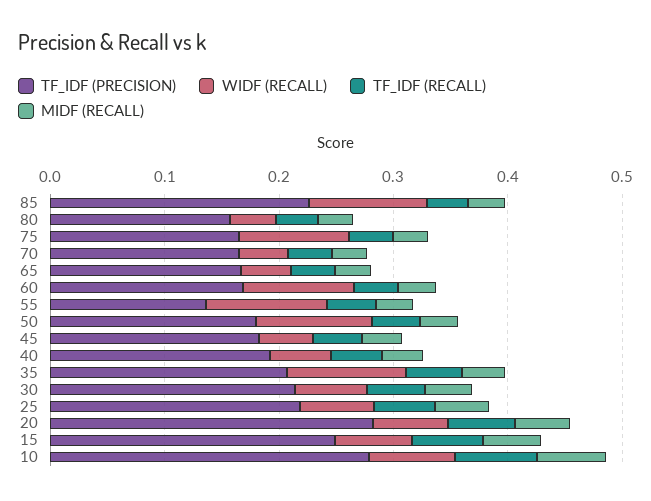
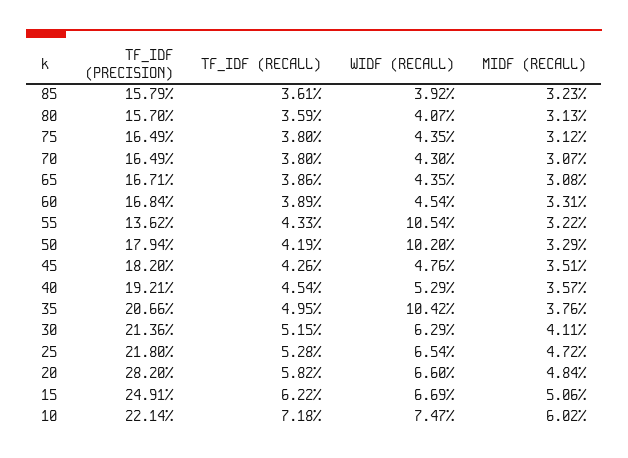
  {
    "TF_IDF (PRECISION)": {
-     "85": 0.22,
+     "85": 0.1579,
      "80": 0.157,
      "75": 0.1649,
      "70": 0.1649,
      "65": 0.1671,
      "60": 0.1684,
      "55": 0.1362,
      "50": 0.1794,
      "45": 0.182,
      "40": 0.1921,
      "35": 0.2066,
      "30": 0.2136,
      "25": 0.218,
      "20": 0.282,
      "15": 0.2491,
-     "10": 0.28
+     "10": 0.2214
    },
    "WIDF (RECALL)": {
-     "85": 0.1,
+     "85": 0.0392,
      "80": 0.0407,
-     "75": 0.1,
+     "75": 0.0435,
      "70": 0.043,
      "65": 0.0435,
-     "60": 0.1,
+     "60": 0.0454,
      "55": 0.1054,
      "50": 0.102,
      "45": 0.0476,
      "40": 0.0529,
      "35": 0.1042,
      "30": 0.0629,
      "25": 0.0654,
      "20": 0.066,
      "15": 0.0669,
      "10": 0.0747
    },
    "TF_IDF (RECALL)": {
      "85": 0.0361,
      "80": 0.0359,
      "75": 0.038,
      "70": 0.038,
      "65": 0.0386,
      "60": 0.0389,
      "55": 0.0433,
      "50": 0.0419,
      "45": 0.0426,
      "40": 0.0454,
      "35": 0.0495,
      "30": 0.0515,
      "25": 0.0528,
      "20": 0.0582,
      "15": 0.0622,
      "10": 0.0718
    },
    "MIDF (RECALL)": {
      "85": 0.0323,
      "80": 0.0313,
      "75": 0.0312,
      "70": 0.0307,
      "65": 0.0308,
      "60": 0.0331,
      "55": 0.0322,
      "50": 0.0329,
      "45": 0.0351,
      "40": 0.0357,
      "35": 0.0376,
      "30": 0.0411,
      "25": 0.0472,
      "20": 0.0484,
      "15": 0.0506,
      "10": 0.0602
    }
  }

